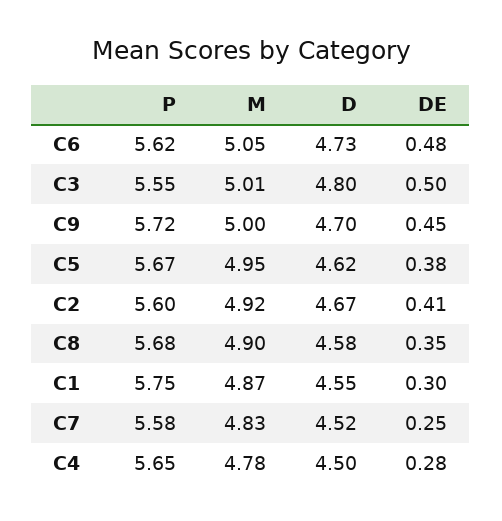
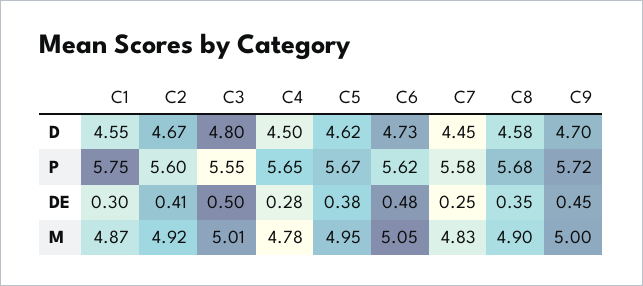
  {
    "P": {
      "C6": 5.62,
      "C3": 5.55,
      "C9": 5.72,
      "C5": 5.67,
      "C2": 5.6,
      "C8": 5.68,
      "C1": 5.75,
      "C7": 5.58,
      "C4": 5.65
    },
    "M": {
      "C6": 5.05,
      "C3": 5.01,
      "C9": 5,
      "C5": 4.95,
      "C2": 4.92,
      "C8": 4.9,
      "C1": 4.87,
      "C7": 4.83,
      "C4": 4.78
    },
    "D": {
      "C6": 4.73,
      "C3": 4.8,
      "C9": 4.7,
      "C5": 4.62,
      "C2": 4.67,
      "C8": 4.58,
      "C1": 4.55,
-     "C7": 4.52,
+     "C7": 4.45,
      "C4": 4.5
    },
    "DE": {
      "C6": 0.48,
      "C3": 0.5,
      "C9": 0.45,
      "C5": 0.38,
      "C2": 0.41,
      "C8": 0.35,
      "C1": 0.3,
      "C7": 0.25,
      "C4": 0.28
    }
  }

